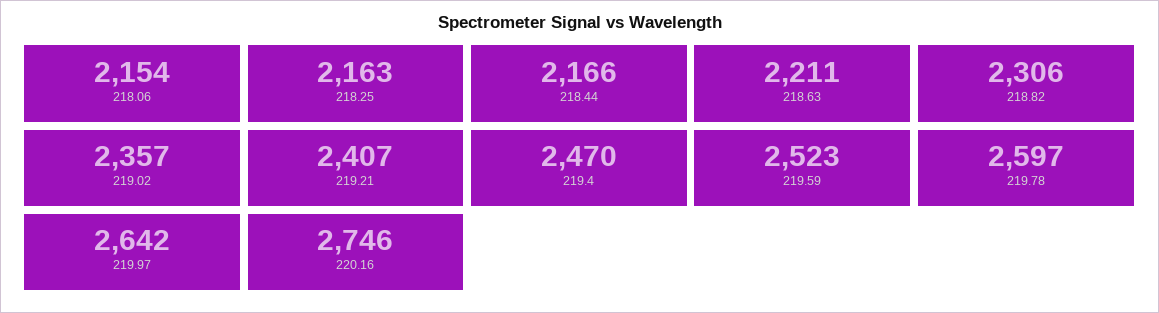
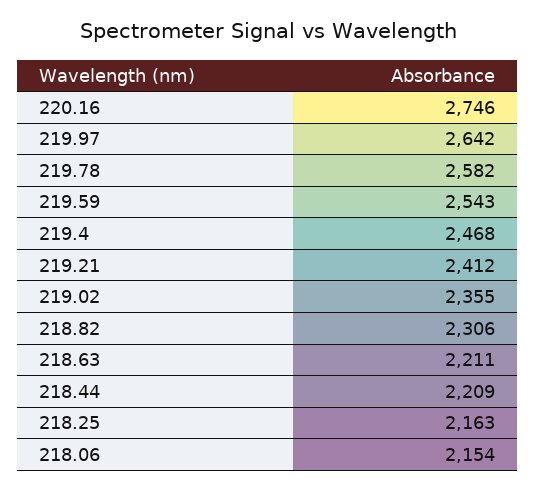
  {
    "218.06": 2154,
    "218.25": 2163,
-   "218.44": 2166,
+   "218.44": 2209,
    "218.63": 2211,
    "218.82": 2306,
-   "219.02": 2357,
+   "219.02": 2355,
-   "219.21": 2407,
+   "219.21": 2412,
-   "219.4": 2470,
+   "219.4": 2468,
-   "219.59": 2523,
+   "219.59": 2543,
-   "219.78": 2597,
+   "219.78": 2582,
    "219.97": 2642,
    "220.16": 2746
  }

